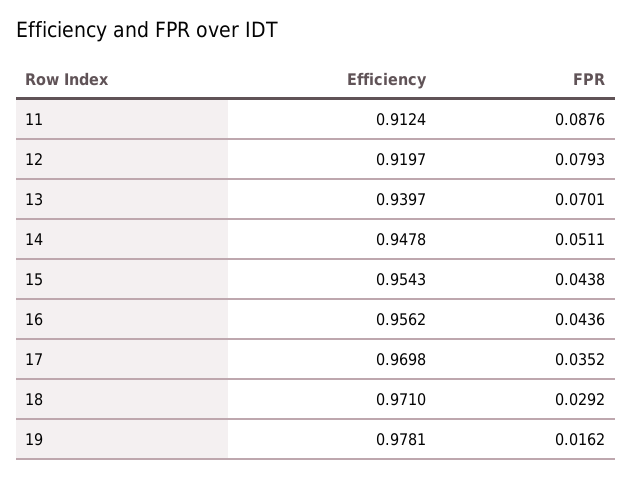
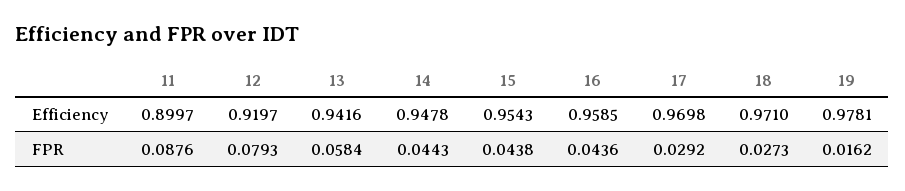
  {
    "Efficiency": {
-     "11": 0.9124,
+     "11": 0.8997,
      "12": 0.9197,
-     "13": 0.9397,
+     "13": 0.9416,
      "14": 0.9478,
      "15": 0.9543,
-     "16": 0.9562,
+     "16": 0.9585,
      "17": 0.9698,
      "18": 0.971,
      "19": 0.9781
    },
    "FPR": {
      "11": 0.0876,
      "12": 0.0793,
-     "13": 0.0701,
+     "13": 0.0584,
-     "14": 0.0511,
+     "14": 0.0443,
      "15": 0.0438,
      "16": 0.0436,
-     "17": 0.0352,
+     "17": 0.0292,
-     "18": 0.0292,
+     "18": 0.0273,
      "19": 0.0162
    }
  }

